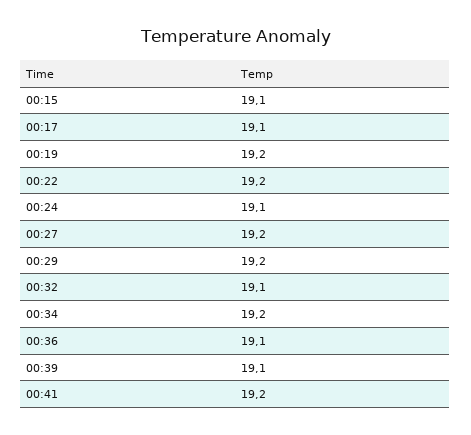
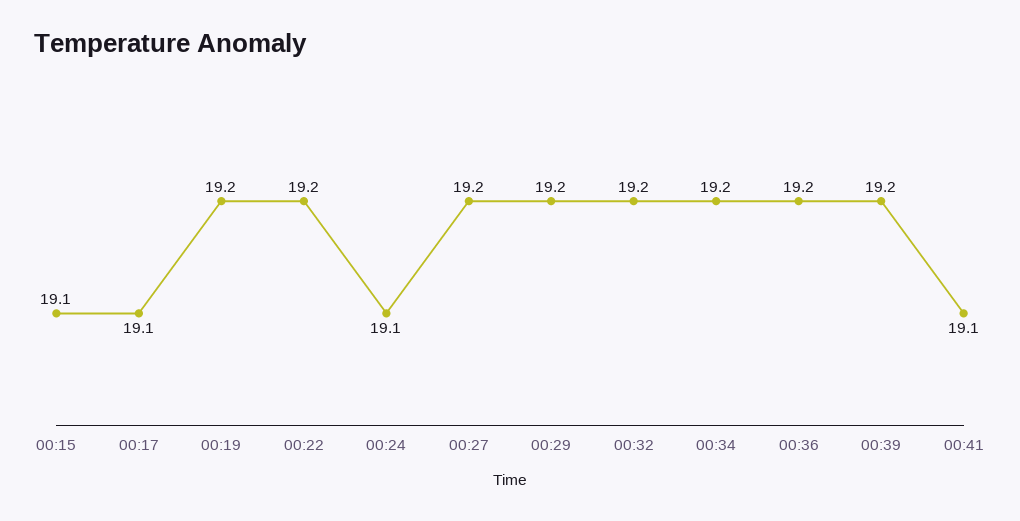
  {
    "00:15": 19.1,
    "00:17": 19.1,
    "00:19": 19.2,
    "00:22": 19.2,
    "00:24": 19.1,
    "00:27": 19.2,
    "00:29": 19.2,
-   "00:32": 19.1,
+   "00:32": 19.2,
    "00:34": 19.2,
-   "00:36": 19.1,
+   "00:36": 19.2,
-   "00:39": 19.1,
+   "00:39": 19.2,
-   "00:41": 19.2
+   "00:41": 19.1
  }

